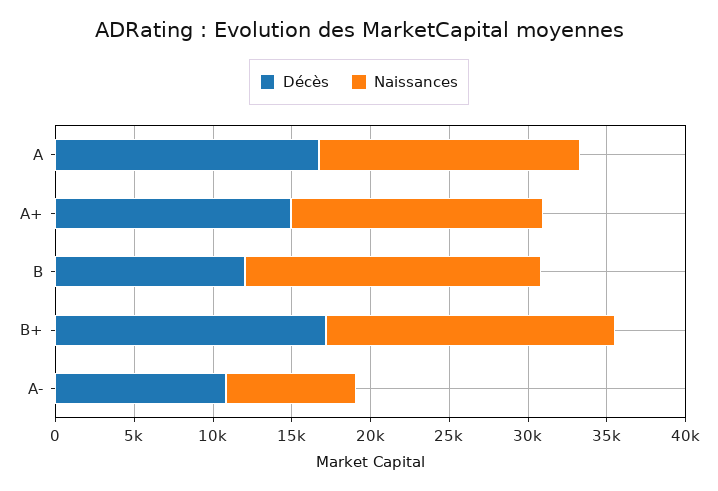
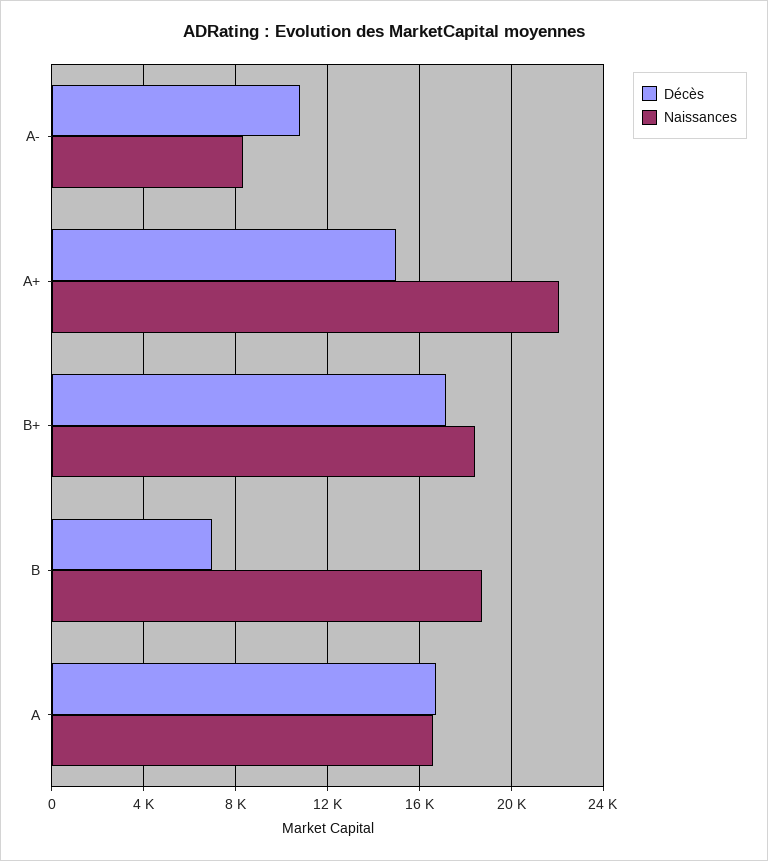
  {
    "Décès": {
      "A": 16500,
      "A+": 15000,
-     "B": 12000,
+     "B": 7000,
      "B+": 17000,
      "A-": 11000
    },
    "Naissances": {
      "A": 16500,
-     "A+": 16000,
+     "A+": 22000,
      "B": 18500,
      "B+": 18500,
      "A-": 8500
    }
  }

